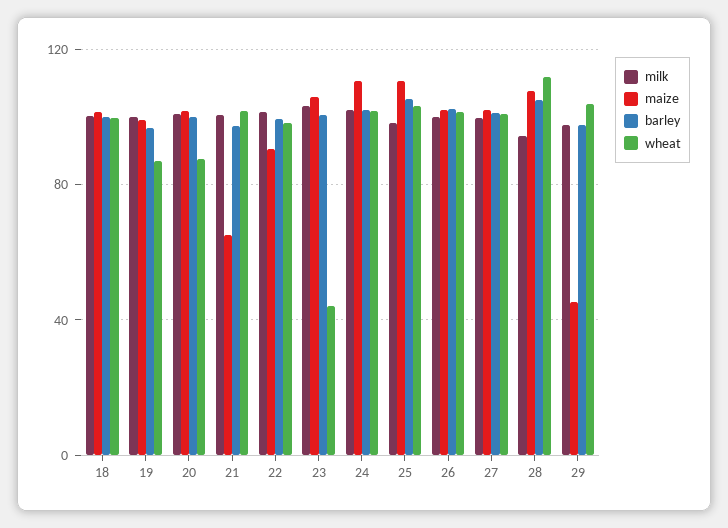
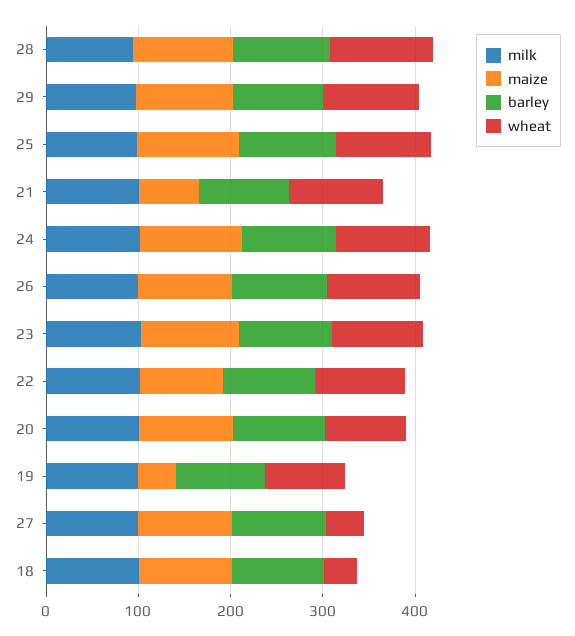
  {
    "milk": {
      "18": 100,
      "19": 100,
      "20": 100,
      "21": 100,
      "22": 100,
      "23": 105,
      "24": 100,
      "25": 100,
      "26": 100,
      "27": 100,
      "28": 95,
      "29": 100
    },
    "maize": {
      "18": 100,
-     "19": 100,
+     "19": 40,
      "20": 100,
      "21": 65,
      "22": 90,
      "23": 105,
      "24": 110,
      "25": 110,
      "26": 100,
      "27": 100,
      "28": 110,
-     "29": 45
+     "29": 100
    },
    "barley": {
      "18": 100,
      "19": 95,
      "20": 100,
      "21": 95,
      "22": 100,
      "23": 100,
      "24": 100,
      "25": 105,
      "26": 100,
      "27": 100,
      "28": 105,
      "29": 100
    },
    "wheat": {
-     "18": 100,
+     "18": 40,
      "19": 85,
      "20": 90,
      "21": 100,
      "22": 100,
-     "23": 45,
+     "23": 100,
      "24": 100,
      "25": 105,
      "26": 100,
-     "27": 100,
+     "27": 40,
      "28": 110,
      "29": 105
    }
  }

